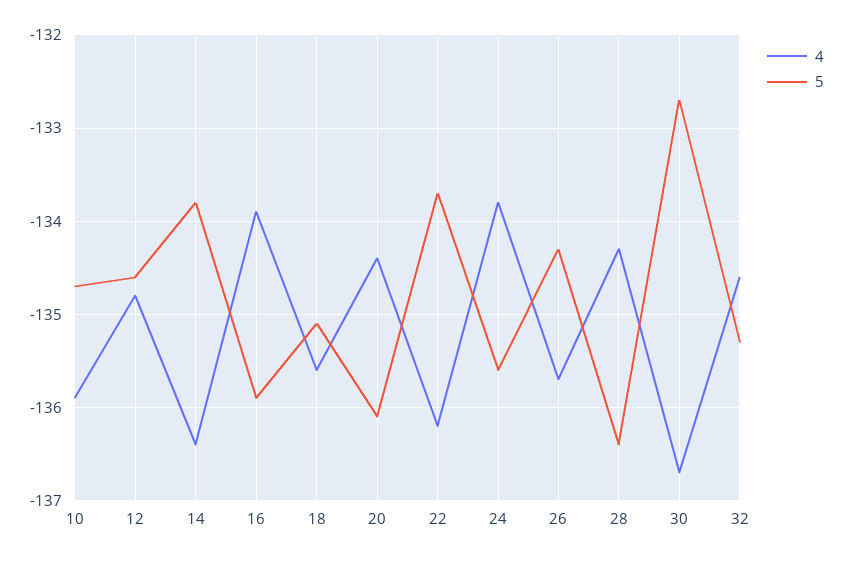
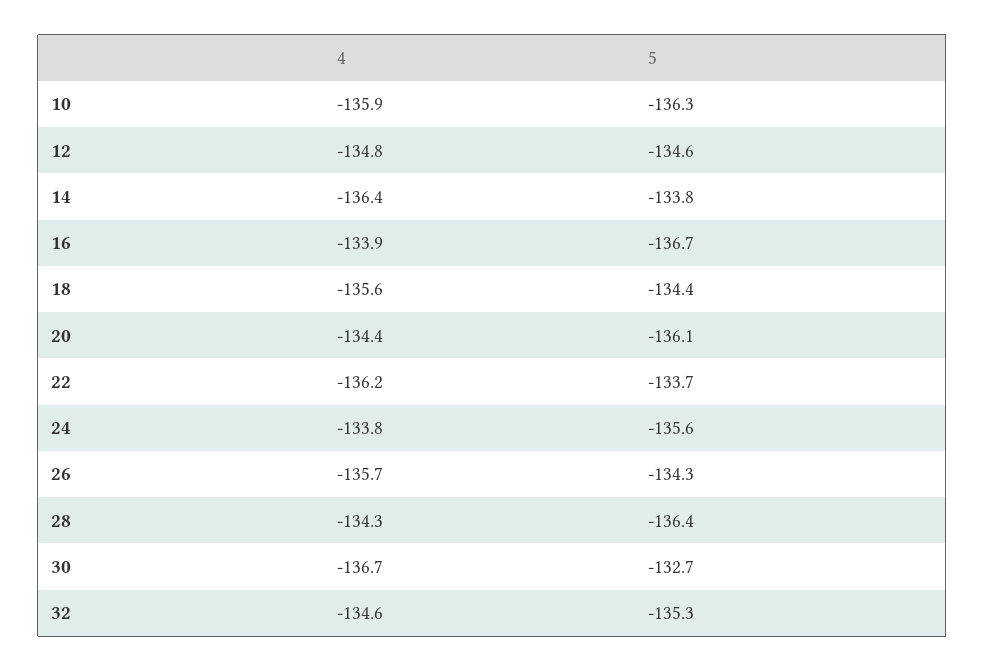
  {
    "4": {
      "10": -135.9,
      "12": -134.8,
      "14": -136.4,
      "16": -133.9,
      "18": -135.6,
      "20": -134.4,
      "22": -136.2,
      "24": -133.8,
      "26": -135.7,
      "28": -134.3,
      "30": -136.7,
      "32": -134.6
    },
    "5": {
-     "10": -134.7,
+     "10": -136.3,
      "12": -134.6,
      "14": -133.8,
-     "16": -135.9,
+     "16": -136.7,
-     "18": -135.1,
+     "18": -134.4,
      "20": -136.1,
      "22": -133.7,
      "24": -135.6,
      "26": -134.3,
      "28": -136.4,
      "30": -132.7,
      "32": -135.3
    }
  }

